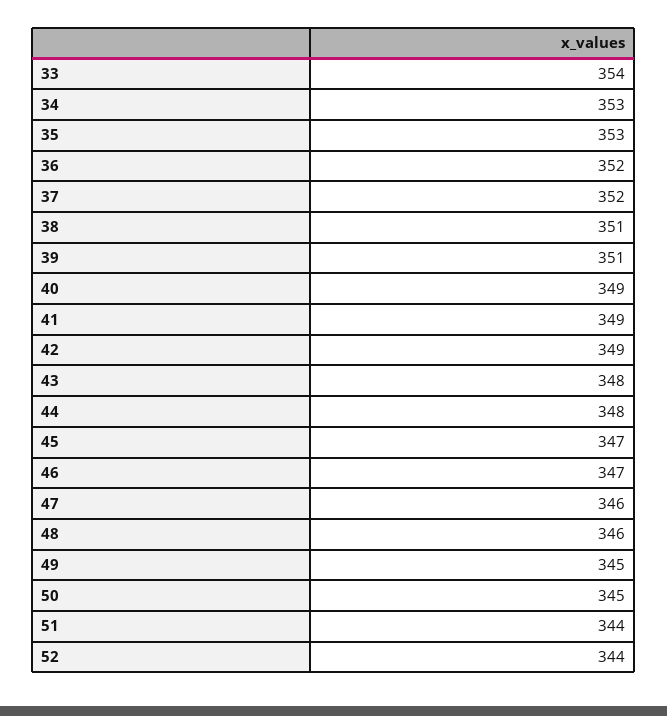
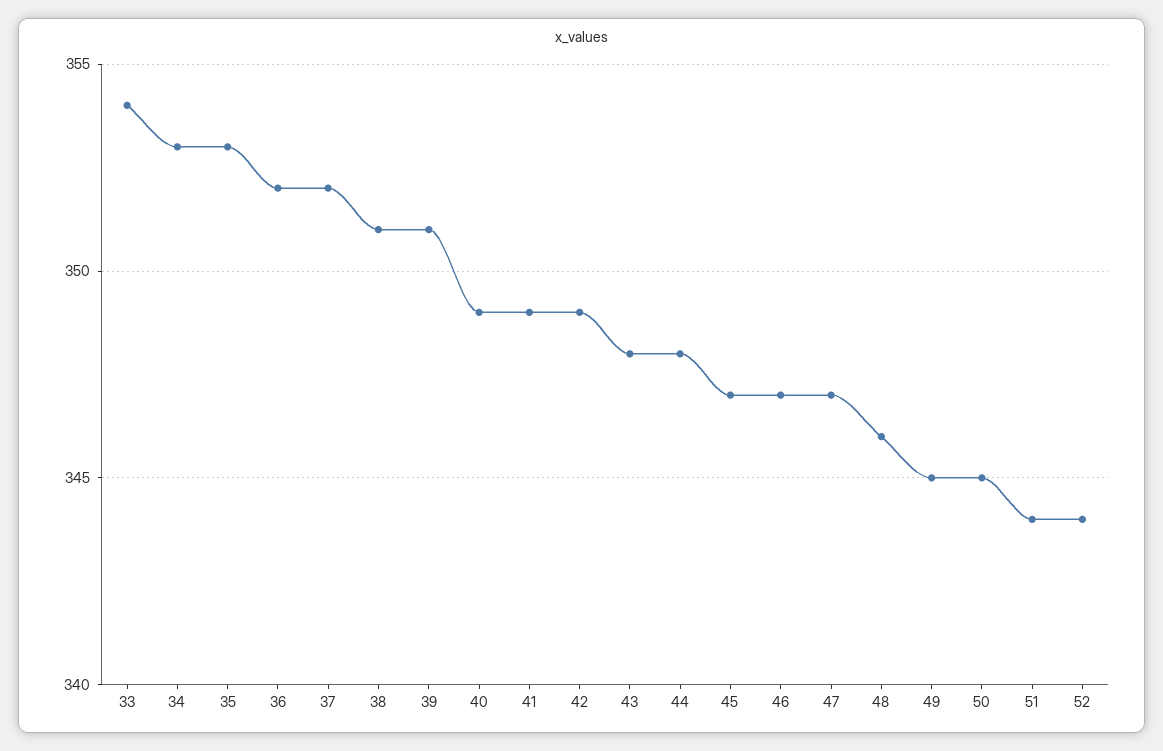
  {
    "33": 354,
    "34": 353,
    "35": 353,
    "36": 352,
    "37": 352,
    "38": 351,
    "39": 351,
    "40": 349,
    "41": 349,
    "42": 349,
    "43": 348,
    "44": 348,
    "45": 347,
    "46": 347,
-   "47": 346,
+   "47": 347,
    "48": 346,
    "49": 345,
    "50": 345,
    "51": 344,
    "52": 344
  }

